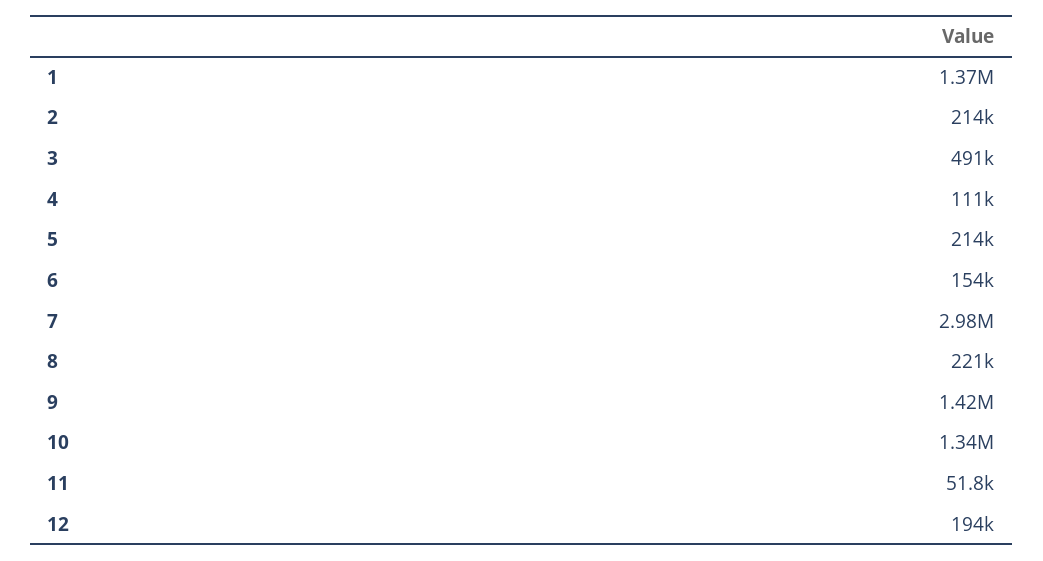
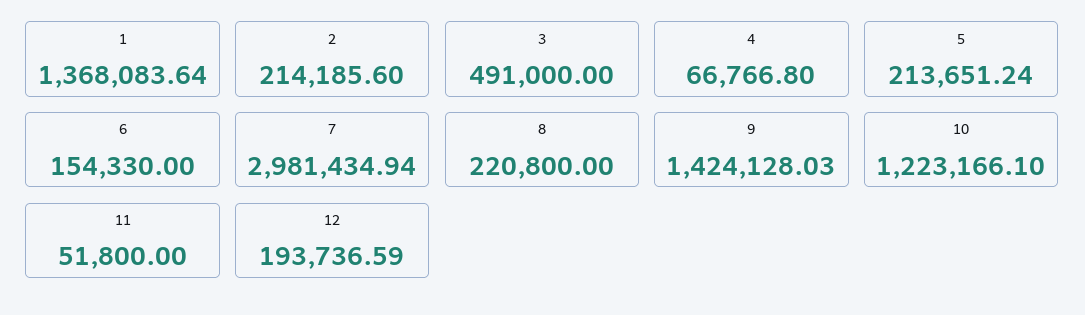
  {
    "1": 1368083.64,
    "2": 214185.6,
    "3": 491000,
-   "4": 111000,
+   "4": 66766.8,
    "5": 213651.24,
    "6": 154330,
    "7": 2981434.94,
    "8": 220800,
    "9": 1424128.03,
-   "10": 1340000,
+   "10": 1223166.1,
    "11": 51800,
    "12": 193736.59
  }

